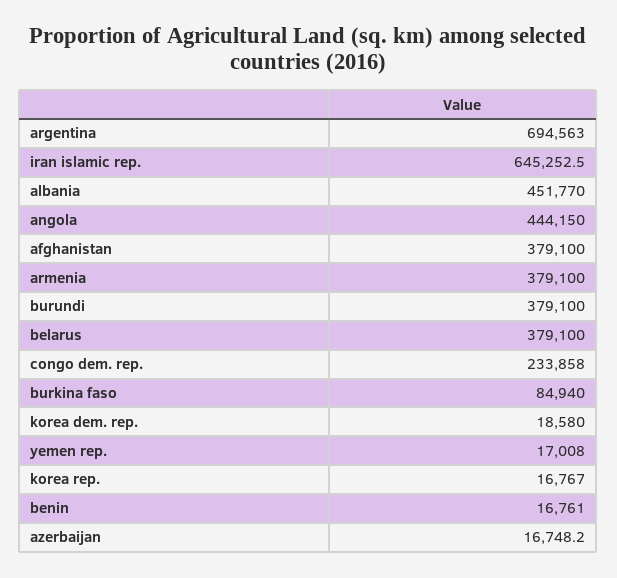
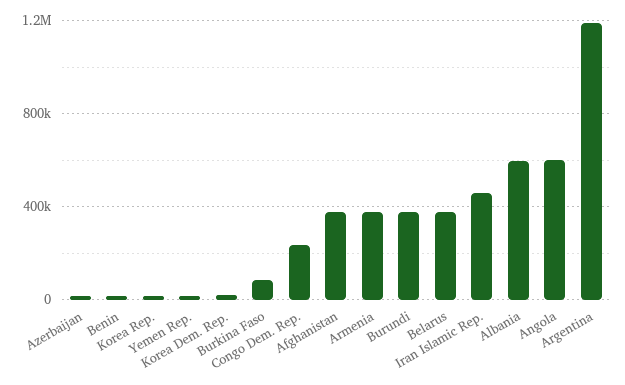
  {
-   "argentina": 694563,
+   "argentina": 1200000,
-   "iran islamic rep.": 645252.5,
+   "iran islamic rep.": 450000,
-   "albania": 451770,
+   "albania": 600000,
-   "angola": 444150,
+   "angola": 600000,
    "afghanistan": 379100,
    "armenia": 379100,
    "burundi": 379100,
    "belarus": 379100,
    "congo dem. rep.": 233858,
    "burkina faso": 84940,
    "korea dem. rep.": 18580,
    "yemen rep.": 17008,
    "korea rep.": 16767,
    "benin": 16761,
    "azerbaijan": 16748.2
  }

